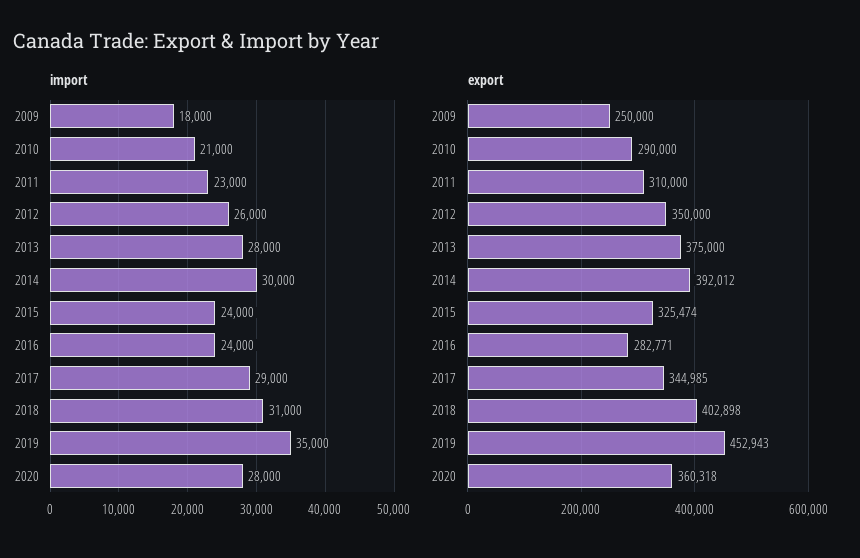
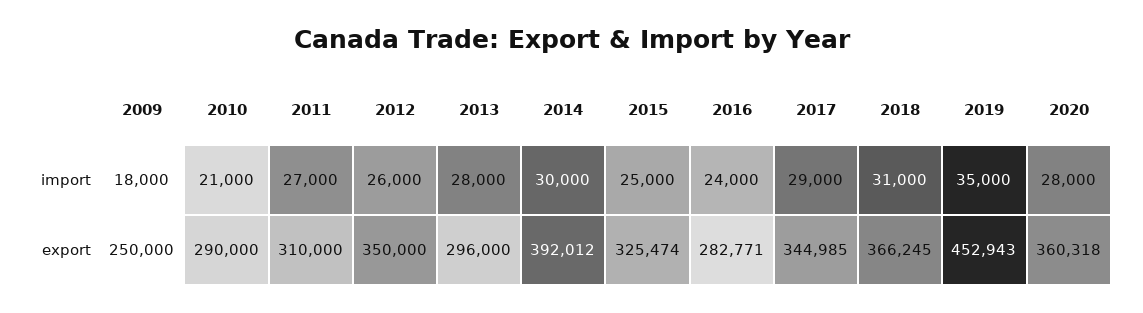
  {
    "import": {
      "2009": 18000,
      "2010": 21000,
-     "2011": 23000,
+     "2011": 27000,
      "2012": 26000,
      "2013": 28000,
      "2014": 30000,
-     "2015": 24000,
+     "2015": 25000,
      "2016": 24000,
      "2017": 29000,
      "2018": 31000,
      "2019": 35000,
      "2020": 28000
    },
    "export": {
      "2009": 250000,
      "2010": 290000,
      "2011": 310000,
      "2012": 350000,
-     "2013": 375000,
+     "2013": 296000,
      "2014": 392012,
      "2015": 325474,
      "2016": 282771,
      "2017": 344985,
-     "2018": 402898,
+     "2018": 366245,
      "2019": 452943,
      "2020": 360318
    }
  }

